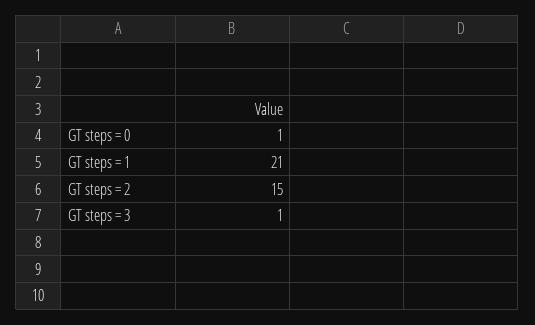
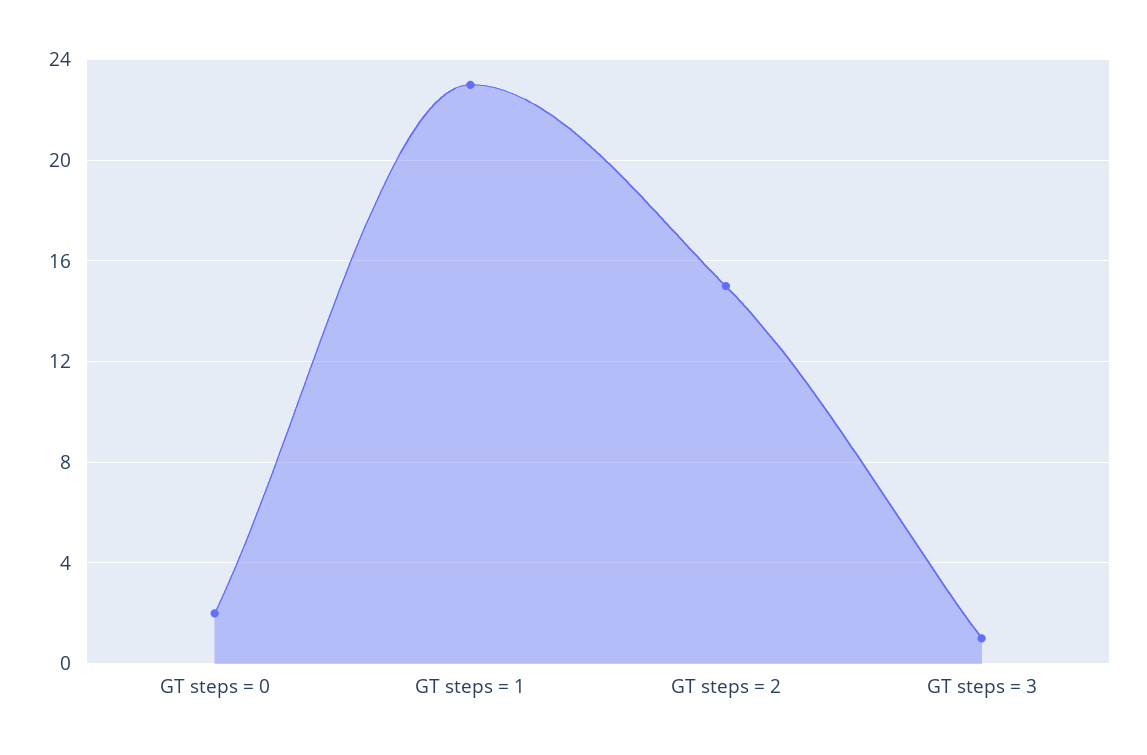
  {
-   "GT steps = 0": 1,
+   "GT steps = 0": 2,
-   "GT steps = 1": 21,
+   "GT steps = 1": 23,
    "GT steps = 2": 15,
    "GT steps = 3": 1
  }

